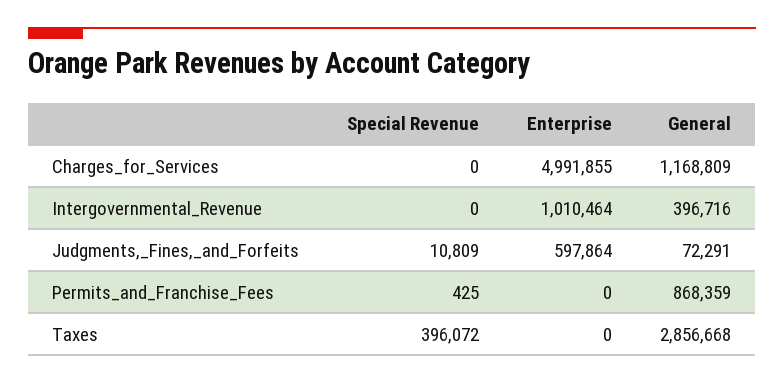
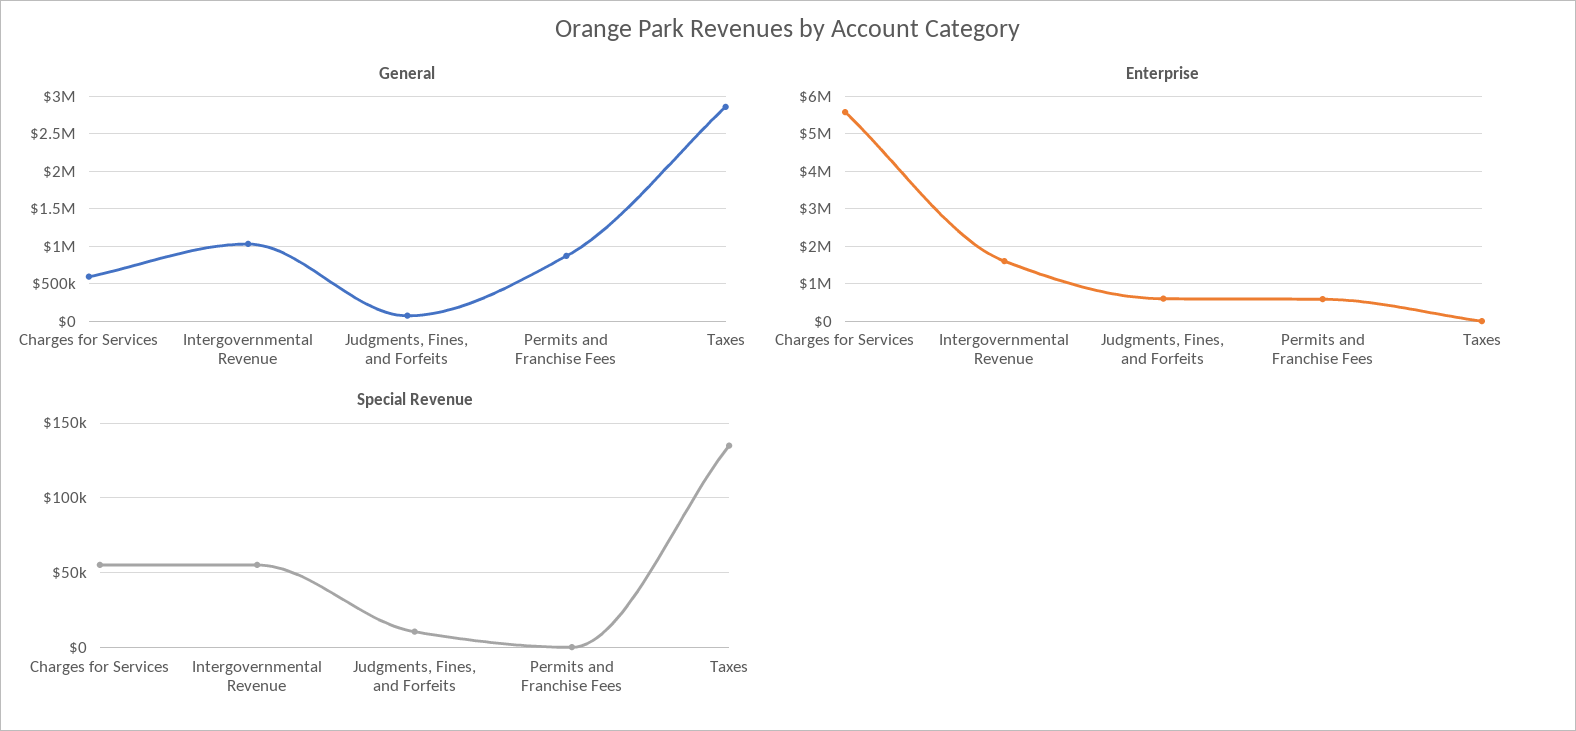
  {
    "Special Revenue": {
-     "Charges_for_Services": 0,
+     "Charges_for_Services": 55000,
-     "Intergovernmental_Revenue": 0,
+     "Intergovernmental_Revenue": 55000,
      "Judgments,_Fines,_and_Forfeits": 10809,
      "Permits_and_Franchise_Fees": 425,
-     "Taxes": 396072
+     "Taxes": 135000
    },
    "Enterprise": {
-     "Charges_for_Services": 4991855,
+     "Charges_for_Services": 5600000,
-     "Intergovernmental_Revenue": 1010464,
+     "Intergovernmental_Revenue": 1600000,
      "Judgments,_Fines,_and_Forfeits": 597864,
-     "Permits_and_Franchise_Fees": 0,
+     "Permits_and_Franchise_Fees": 600000,
      "Taxes": 0
    },
    "General": {
-     "Charges_for_Services": 1168809,
+     "Charges_for_Services": 600000,
-     "Intergovernmental_Revenue": 396716,
+     "Intergovernmental_Revenue": 1000000,
      "Judgments,_Fines,_and_Forfeits": 72291,
      "Permits_and_Franchise_Fees": 868359,
      "Taxes": 2856668
    }
  }

